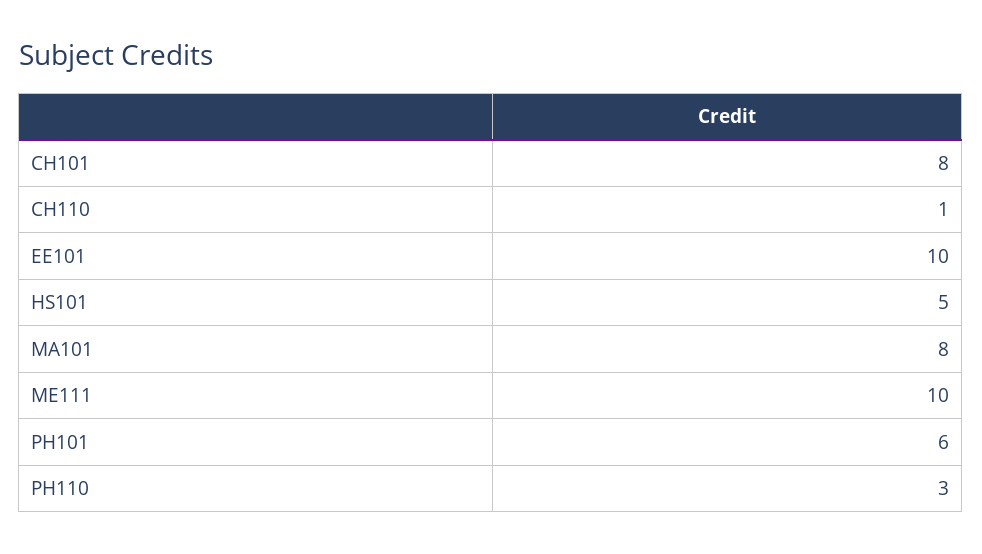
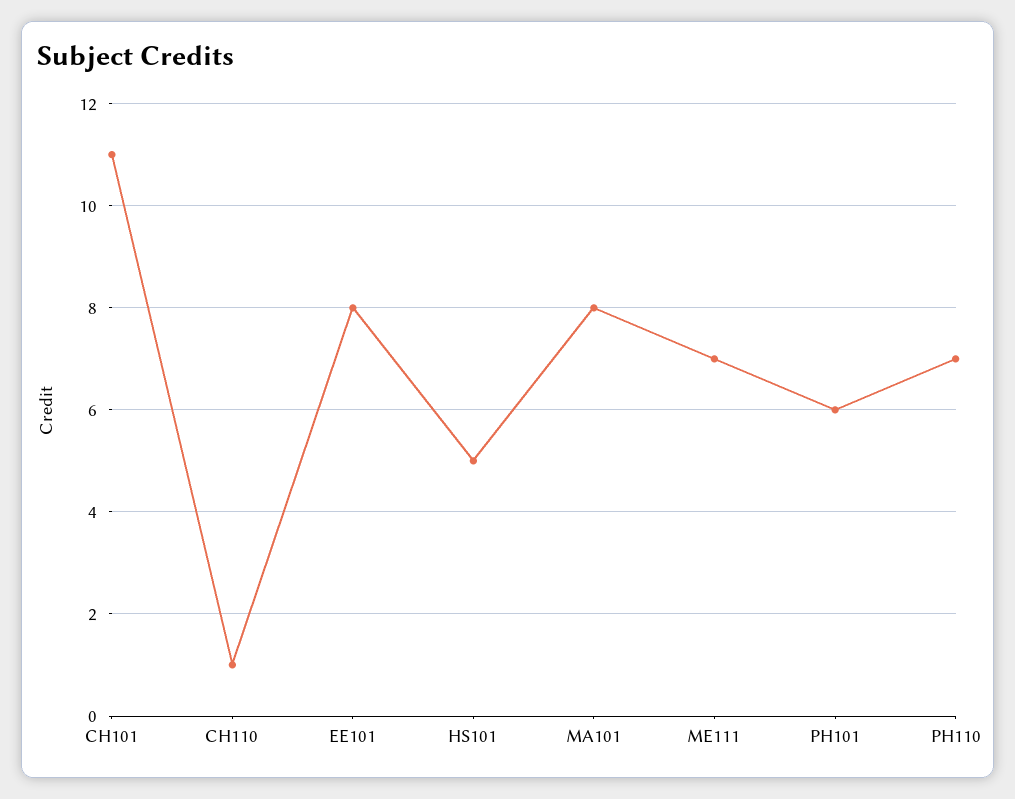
  {
-   "CH101": 8,
+   "CH101": 11,
    "CH110": 1,
-   "EE101": 10,
+   "EE101": 8,
    "HS101": 5,
    "MA101": 8,
-   "ME111": 10,
+   "ME111": 7,
    "PH101": 6,
-   "PH110": 3
+   "PH110": 7
  }

